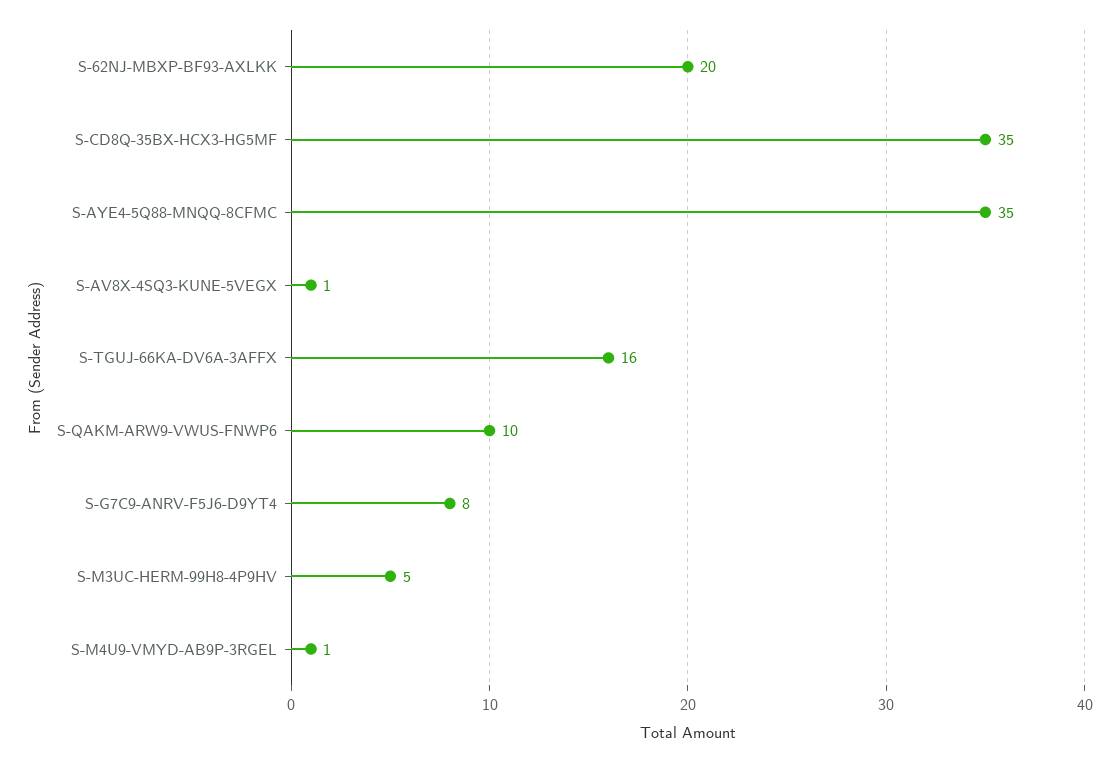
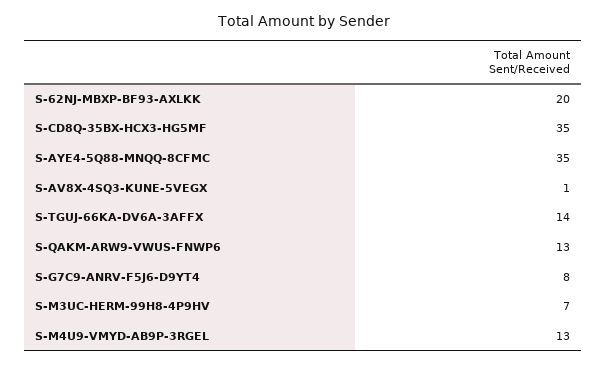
  {
    "S-62NJ-MBXP-BF93-AXLKK": 20,
    "S-CD8Q-35BX-HCX3-HG5MF": 35,
    "S-AYE4-5Q88-MNQQ-8CFMC": 35,
    "S-AV8X-4SQ3-KUNE-5VEGX": 1,
-   "S-TGUJ-66KA-DV6A-3AFFX": 16,
+   "S-TGUJ-66KA-DV6A-3AFFX": 14,
-   "S-QAKM-ARW9-VWUS-FNWP6": 10,
+   "S-QAKM-ARW9-VWUS-FNWP6": 13,
    "S-G7C9-ANRV-F5J6-D9YT4": 8,
-   "S-M3UC-HERM-99H8-4P9HV": 5,
+   "S-M3UC-HERM-99H8-4P9HV": 7,
-   "S-M4U9-VMYD-AB9P-3RGEL": 1
+   "S-M4U9-VMYD-AB9P-3RGEL": 13
  }

